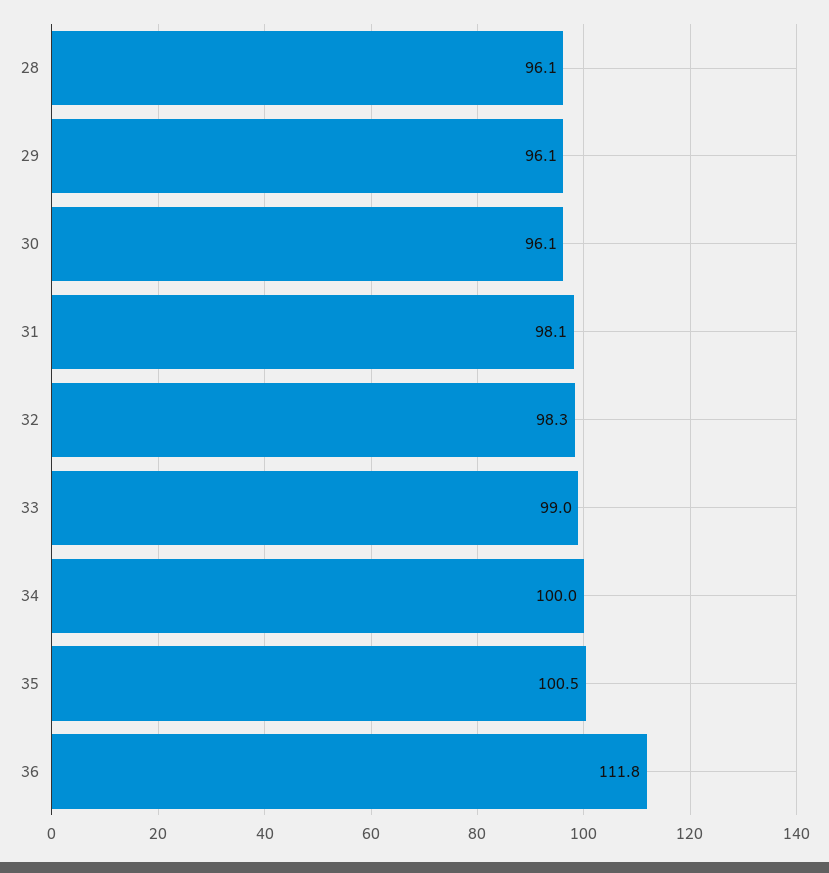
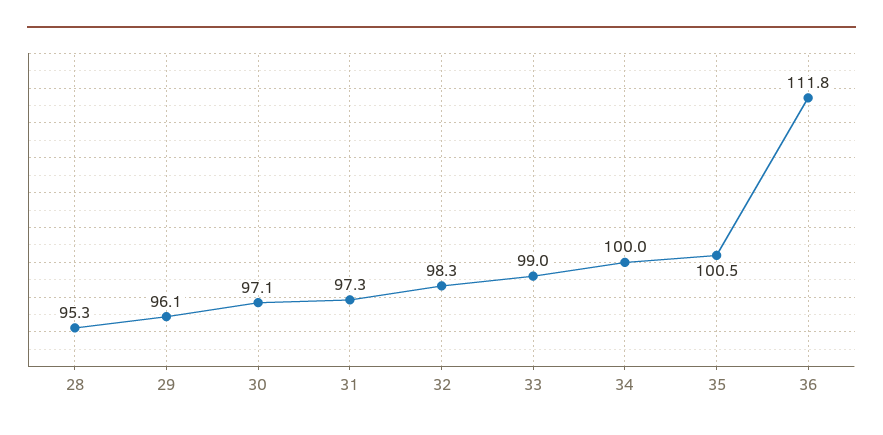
  {
-   "28": 96.1,
+   "28": 95.3,
    "29": 96.1,
-   "30": 96.1,
+   "30": 97.1,
-   "31": 98.1,
+   "31": 97.3,
    "32": 98.3,
    "33": 99,
    "34": 100,
    "35": 100.5,
    "36": 111.8
  }

